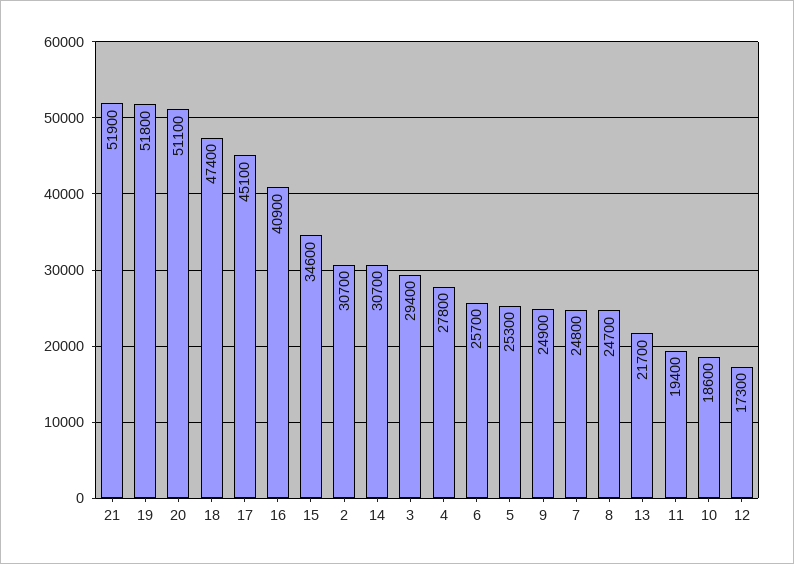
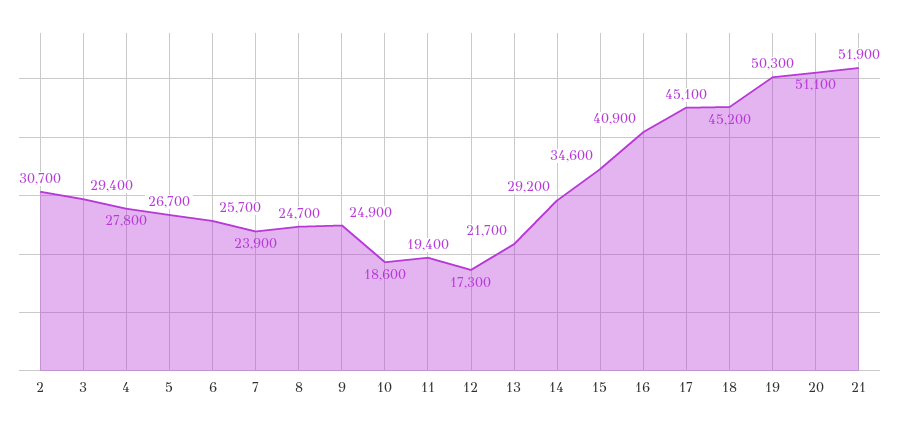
  {
    "21": 51900,
-   "19": 51800,
+   "19": 50300,
    "20": 51100,
-   "18": 47400,
+   "18": 45200,
    "17": 45100,
    "16": 40900,
    "15": 34600,
    "2": 30700,
-   "14": 30700,
+   "14": 29200,
    "3": 29400,
    "4": 27800,
    "6": 25700,
-   "5": 25300,
+   "5": 26700,
    "9": 24900,
-   "7": 24800,
+   "7": 23900,
    "8": 24700,
    "13": 21700,
    "11": 19400,
    "10": 18600,
    "12": 17300
  }

